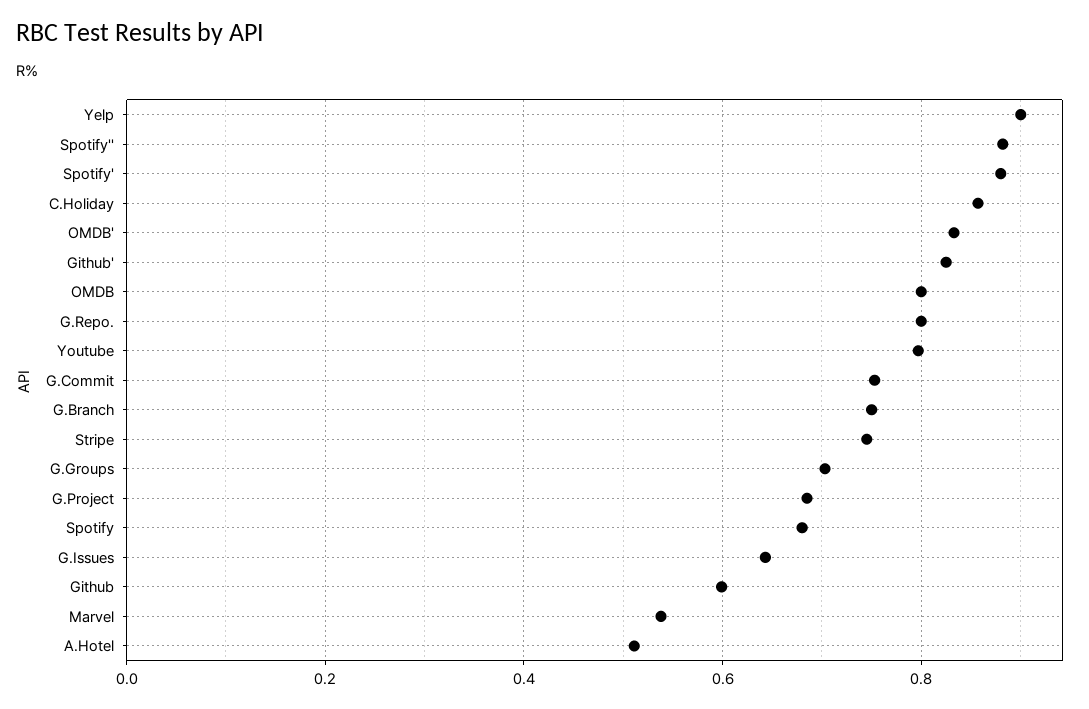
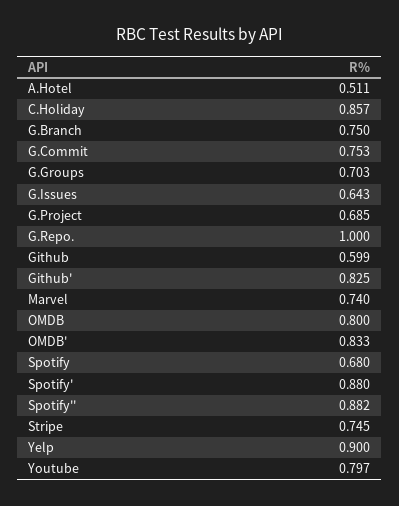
  {
    "Yelp": 0.9,
    "Spotify''": 0.882,
    "Spotify'": 0.88,
    "C.Holiday": 0.857,
    "OMDB'": 0.833,
    "Github'": 0.825,
    "OMDB": 0.8,
-   "G.Repo.": 0.8,
+   "G.Repo.": 1,
    "Youtube": 0.797,
    "G.Commit": 0.753,
    "G.Branch": 0.75,
    "Stripe": 0.745,
    "G.Groups": 0.703,
    "G.Project": 0.685,
    "Spotify": 0.68,
    "G.Issues": 0.643,
    "Github": 0.599,
-   "Marvel": 0.54,
+   "Marvel": 0.74,
    "A.Hotel": 0.511
  }

